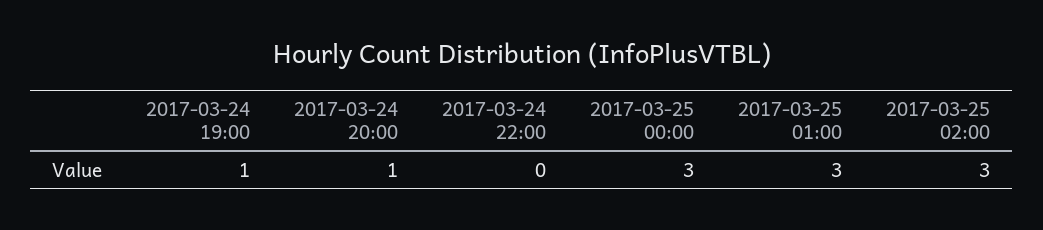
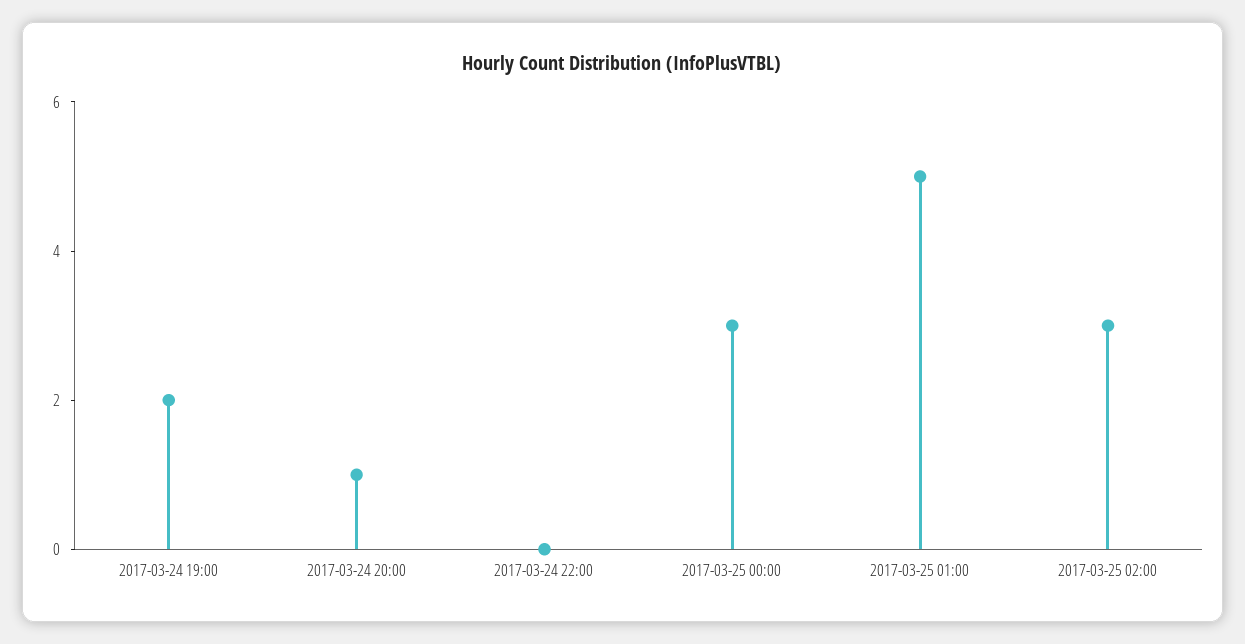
  {
-   "2017-03-24 19:00": 1,
+   "2017-03-24 19:00": 2,
    "2017-03-24 20:00": 1,
    "2017-03-24 22:00": 0,
    "2017-03-25 00:00": 3,
-   "2017-03-25 01:00": 3,
+   "2017-03-25 01:00": 5,
    "2017-03-25 02:00": 3
  }

